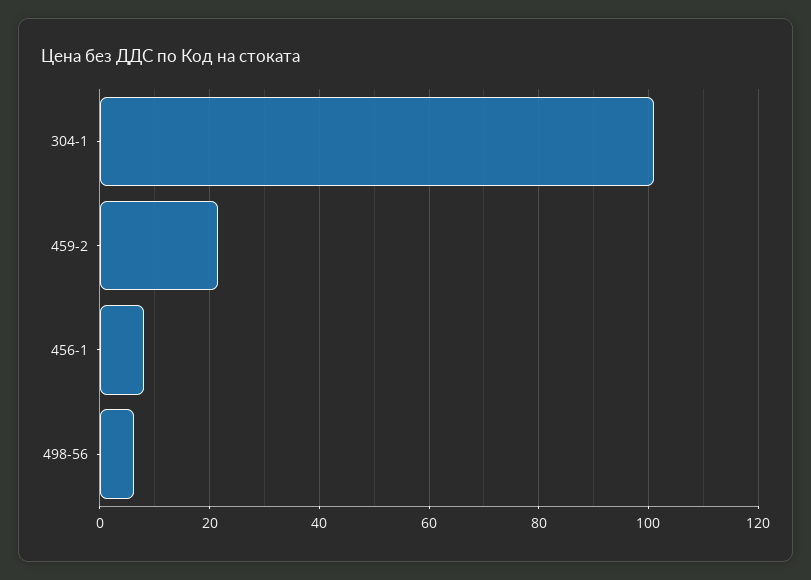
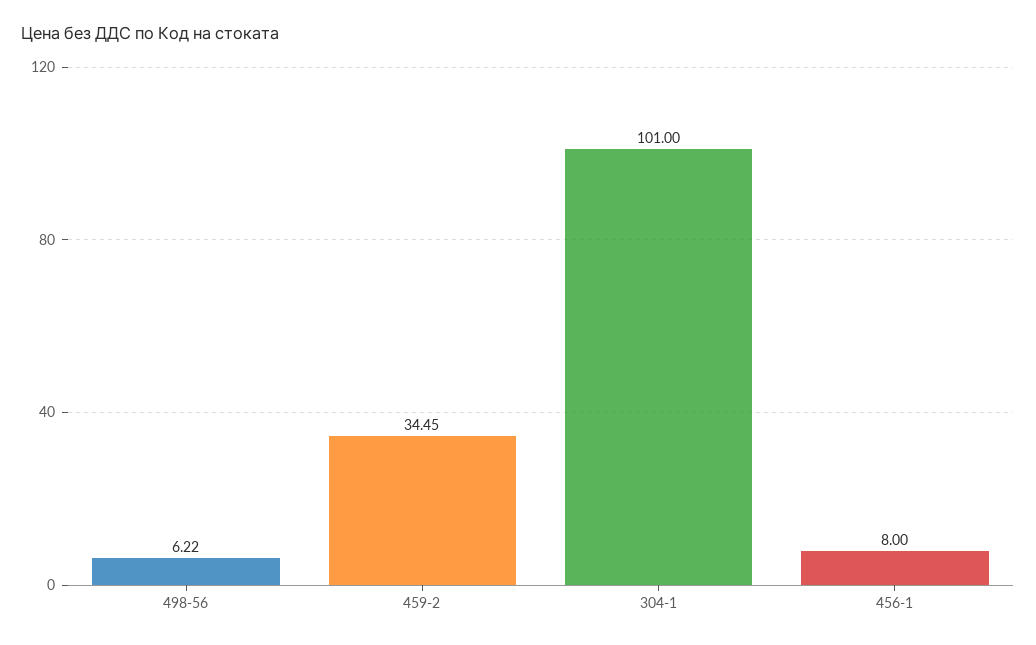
  {
    "304-1": 101,
-   "459-2": 22,
+   "459-2": 34.45,
    "456-1": 8,
    "498-56": 6.22
  }

